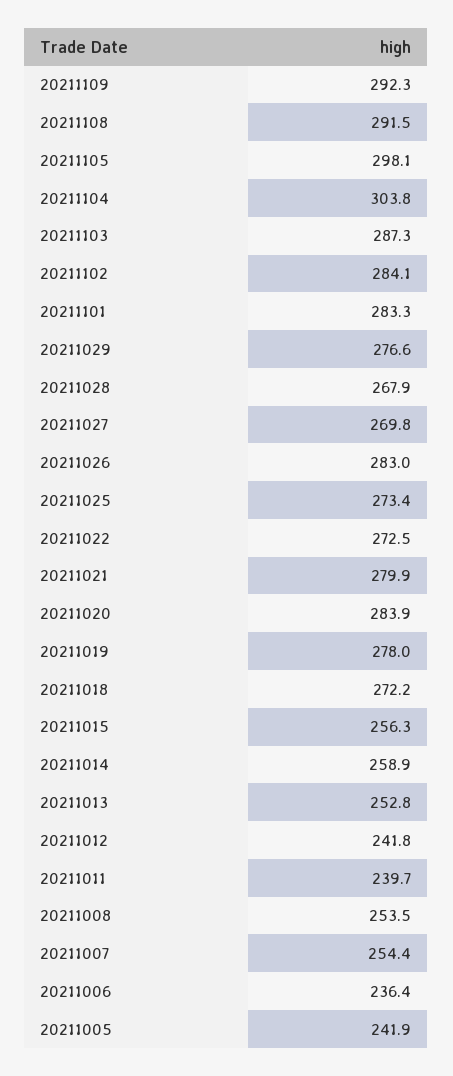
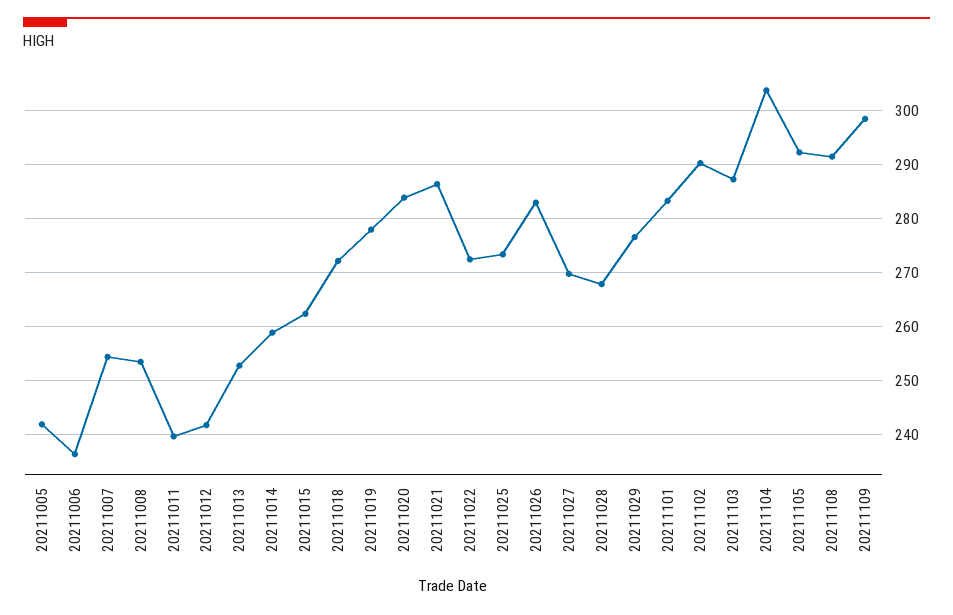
  {
-   "20211109": 292.3,
+   "20211109": 298,
    "20211108": 291.5,
-   "20211105": 298.1,
+   "20211105": 292,
    "20211104": 303.8,
    "20211103": 287.3,
-   "20211102": 284.1,
+   "20211102": 290,
    "20211101": 283.3,
    "20211029": 276.6,
    "20211028": 267.9,
    "20211027": 269.8,
    "20211026": 283,
    "20211025": 273.4,
    "20211022": 272.5,
-   "20211021": 279.9,
+   "20211021": 286,
    "20211020": 283.9,
    "20211019": 278,
    "20211018": 272.2,
-   "20211015": 256.3,
+   "20211015": 262,
    "20211014": 258.9,
    "20211013": 252.8,
    "20211012": 241.8,
    "20211011": 239.7,
    "20211008": 253.5,
    "20211007": 254.4,
    "20211006": 236.4,
    "20211005": 241.9
  }

